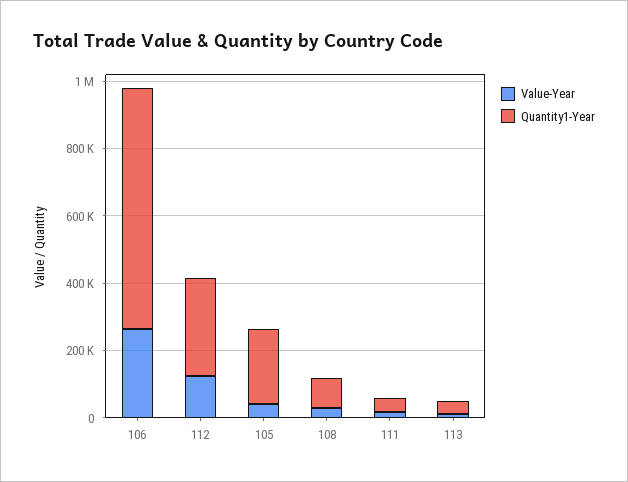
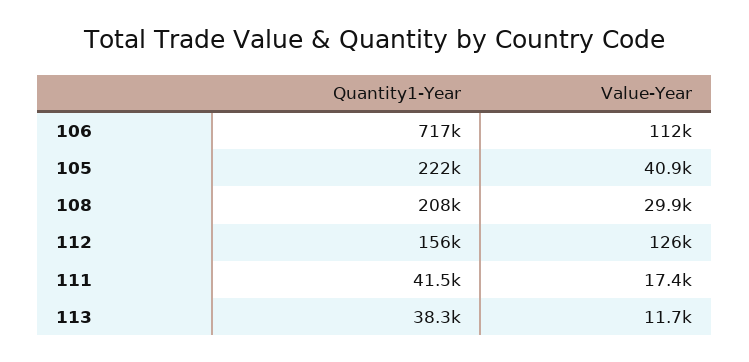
  {
    "Value-Year": {
-     "106": 250000,
+     "106": 112000,
      "112": 126000,
      "105": 40900,
      "108": 29900,
      "111": 17400,
      "113": 11700
    },
    "Quantity1-Year": {
      "106": 717000,
-     "112": 300000,
+     "112": 156000,
      "105": 222000,
-     "108": 100000,
+     "108": 208000,
      "111": 41500,
      "113": 38300
    }
  }

